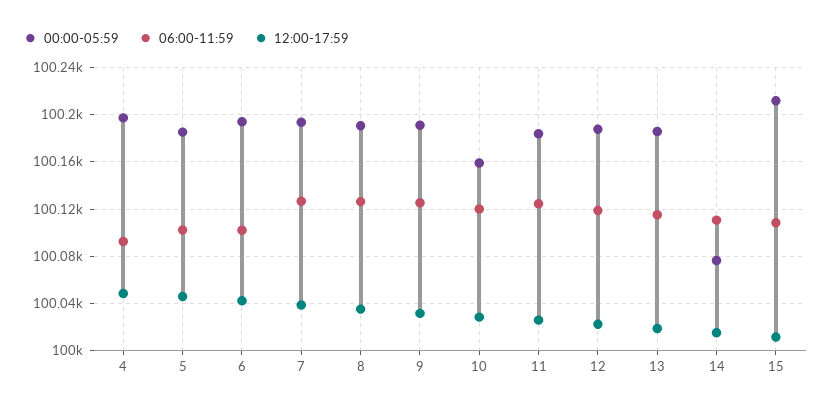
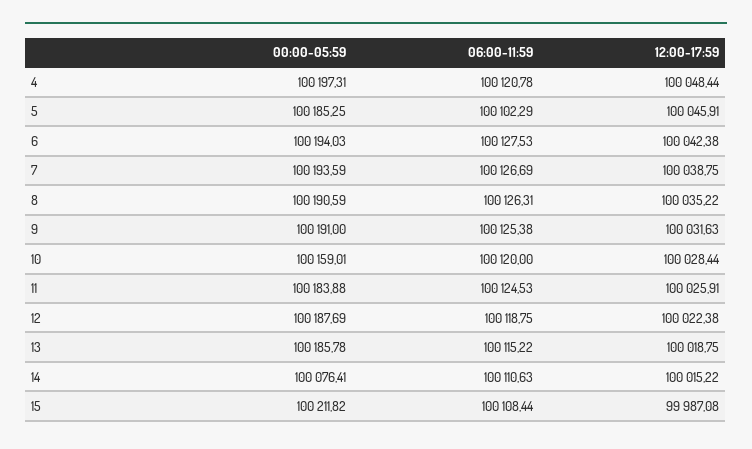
  {
    "00:00-05:59": {
      "4": 100197.31,
      "5": 100185.25,
      "6": 100194.03,
      "7": 100193.59,
      "8": 100190.59,
      "9": 100191,
      "10": 100159.01,
      "11": 100183.88,
      "12": 100187.69,
      "13": 100185.78,
      "14": 100076.41,
      "15": 100211.82
    },
    "06:00-11:59": {
-     "4": 100090,
+     "4": 100120.78,
      "5": 100102.29,
-     "6": 100100,
+     "6": 100127.53,
      "7": 100126.69,
      "8": 100126.31,
      "9": 100125.38,
      "10": 100120,
      "11": 100124.53,
      "12": 100118.75,
      "13": 100115.22,
      "14": 100110.63,
      "15": 100108.44
    },
    "12:00-17:59": {
      "4": 100048.44,
      "5": 100045.91,
      "6": 100042.38,
      "7": 100038.75,
      "8": 100035.22,
      "9": 100031.63,
      "10": 100028.44,
      "11": 100025.91,
      "12": 100022.38,
      "13": 100018.75,
      "14": 100015.22,
-     "15": 100010
+     "15": 99987.08
    }
  }

